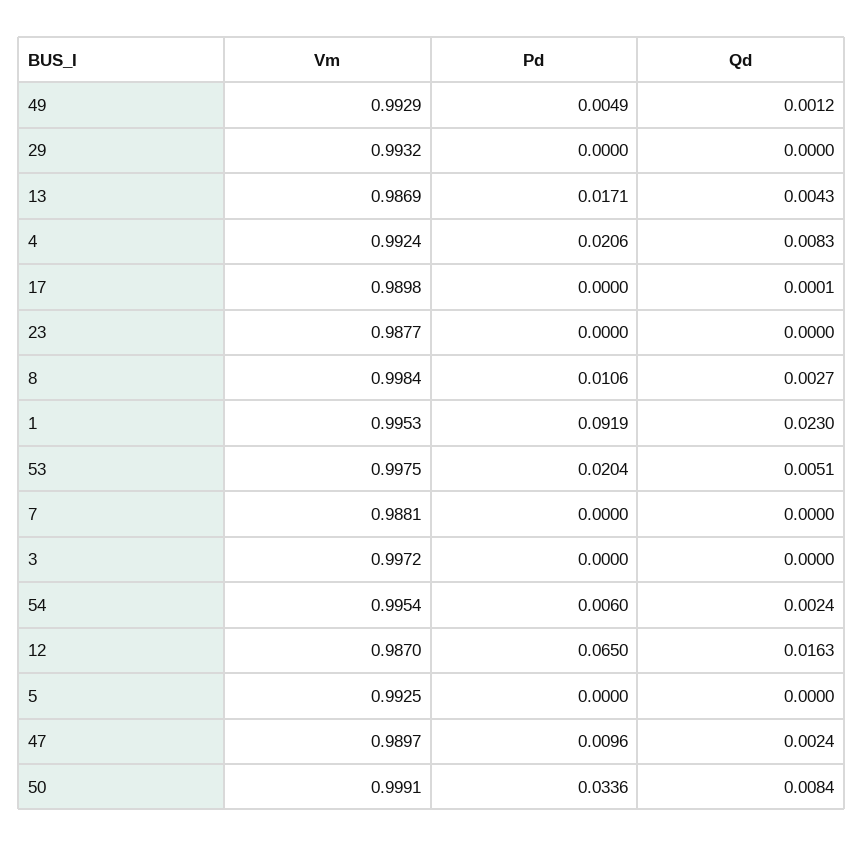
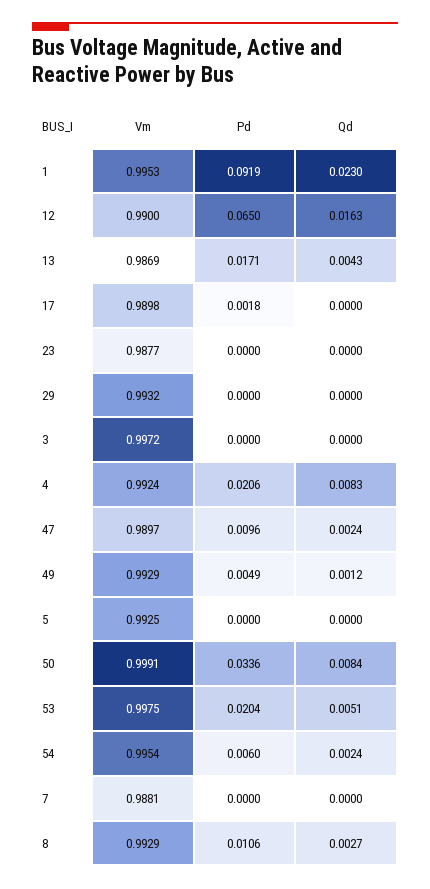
  {
    "Vm": {
      "49": 0.9929,
      "29": 0.9932,
      "13": 0.9869,
      "4": 0.9924,
      "17": 0.9898,
      "23": 0.9877,
-     "8": 0.9984,
+     "8": 0.9929,
      "1": 0.9953,
      "53": 0.9975,
      "7": 0.9881,
      "3": 0.9972,
      "54": 0.9954,
-     "12": 0.987,
+     "12": 0.99,
      "5": 0.9925,
      "47": 0.9897,
      "50": 0.9991
    },
    "Pd": {
      "49": 0.0049,
      "29": 0,
      "13": 0.0171,
      "4": 0.0206,
-     "17": 0,
+     "17": 0.0018,
      "23": 0,
      "8": 0.0106,
      "1": 0.0919,
      "53": 0.0204,
      "7": 0,
      "3": 0,
      "54": 0.006,
      "12": 0.065,
      "5": 0,
      "47": 0.0096,
      "50": 0.0336
    },
    "Qd": {
      "49": 0.0012,
      "29": 0,
      "13": 0.0043,
      "4": 0.0083,
-     "17": 0.0001,
+     "17": 0,
      "23": 0,
      "8": 0.0027,
      "1": 0.023,
      "53": 0.0051,
      "7": 0,
      "3": 0,
      "54": 0.0024,
      "12": 0.0163,
      "5": 0,
      "47": 0.0024,
      "50": 0.0084
    }
  }

